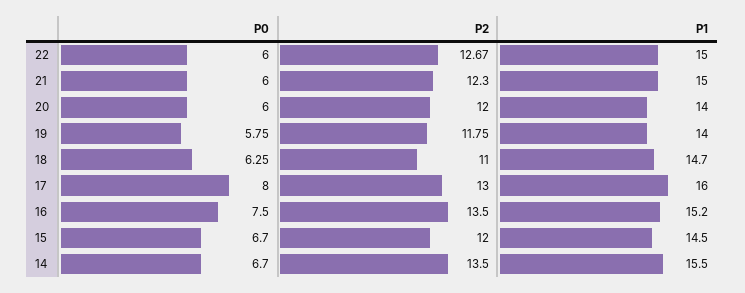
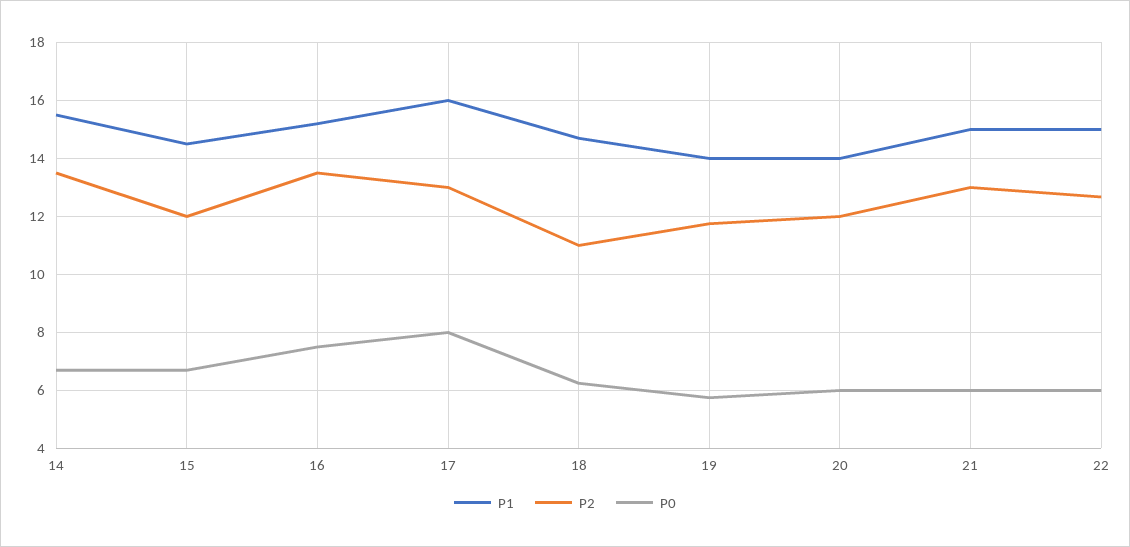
  {
    "P0": {
      "22": 6,
      "21": 6,
      "20": 6,
      "19": 5.75,
      "18": 6.25,
      "17": 8,
      "16": 7.5,
      "15": 6.7,
      "14": 6.7
    },
    "P2": {
      "22": 12.67,
-     "21": 12.3,
+     "21": 13,
      "20": 12,
      "19": 11.75,
      "18": 11,
      "17": 13,
      "16": 13.5,
      "15": 12,
      "14": 13.5
    },
    "P1": {
      "22": 15,
      "21": 15,
      "20": 14,
      "19": 14,
      "18": 14.7,
      "17": 16,
      "16": 15.2,
      "15": 14.5,
      "14": 15.5
    }
  }

